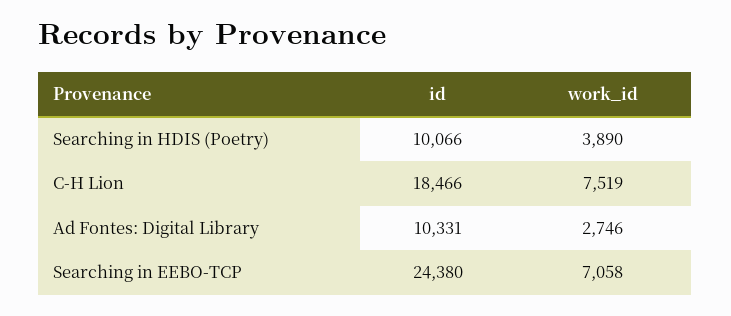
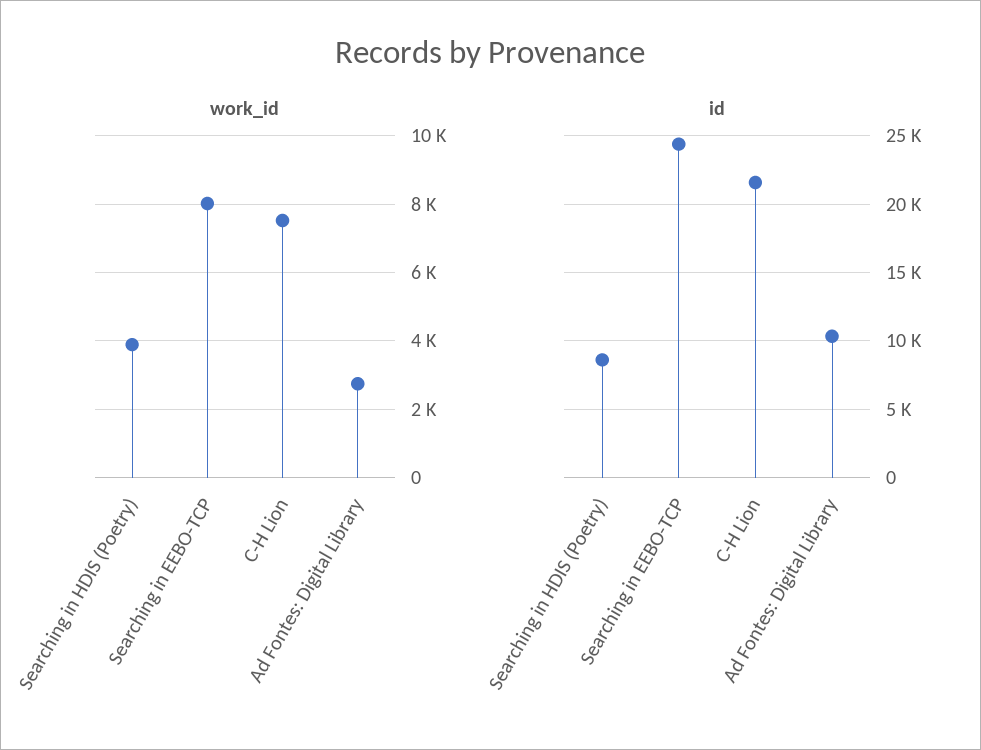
  {
    "id": {
-     "Searching in HDIS (Poetry)": 10066,
+     "Searching in HDIS (Poetry)": 8500,
-     "C-H Lion": 18466,
+     "C-H Lion": 21500,
      "Ad Fontes: Digital Library": 10331,
      "Searching in EEBO-TCP": 24380
    },
    "work_id": {
      "Searching in HDIS (Poetry)": 3890,
      "C-H Lion": 7519,
      "Ad Fontes: Digital Library": 2746,
-     "Searching in EEBO-TCP": 7058
+     "Searching in EEBO-TCP": 8000
    }
  }

